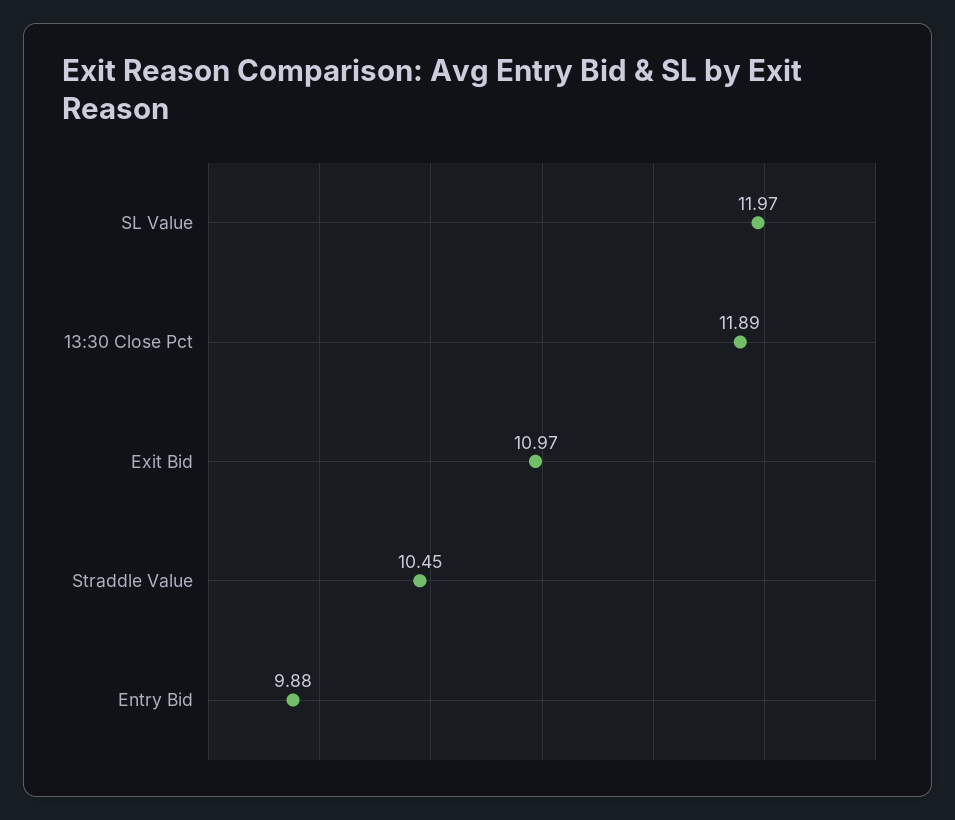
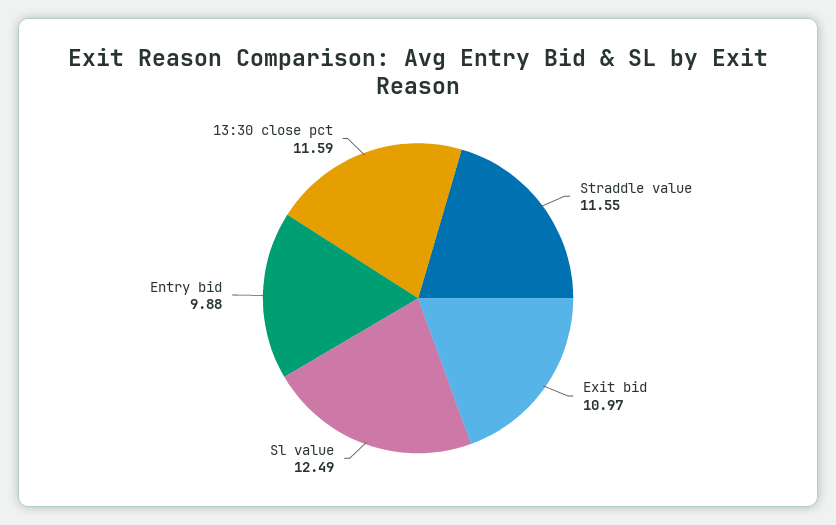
  {
-   "SL Value": 11.97,
+   "SL Value": 12.49,
-   "13:30 Close Pct": 11.89,
+   "13:30 Close Pct": 11.59,
    "Exit Bid": 10.97,
-   "Straddle Value": 10.45,
+   "Straddle Value": 11.55,
    "Entry Bid": 9.88
  }

